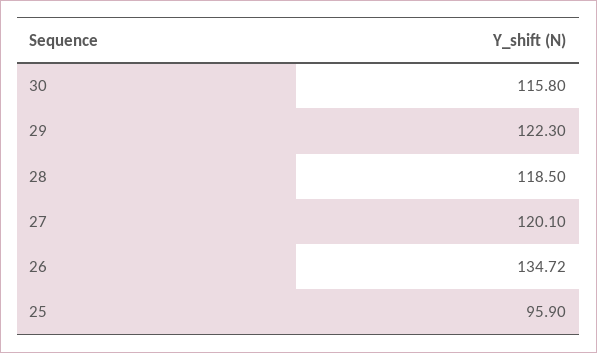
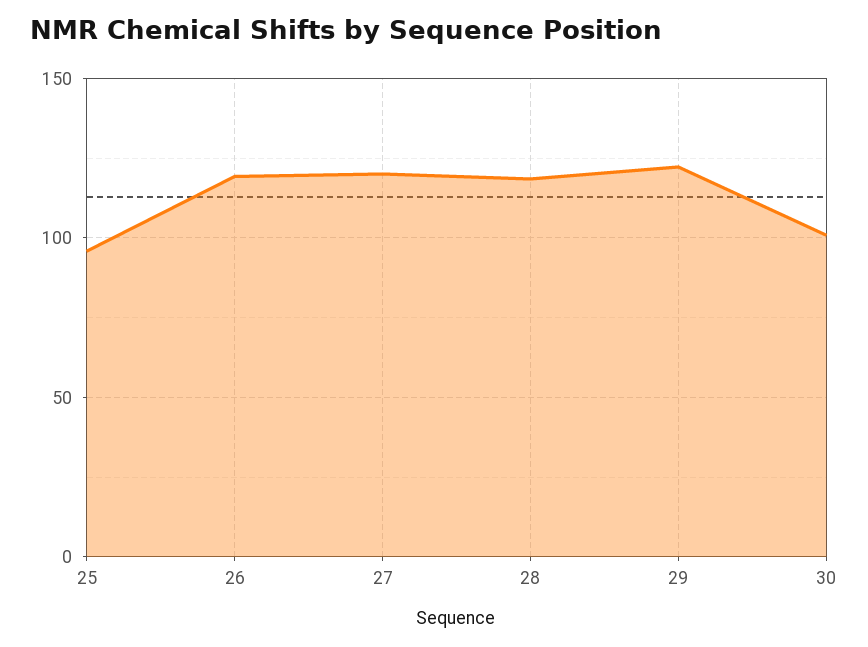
  {
-   "30": 115.8,
+   "30": 100,
    "29": 122.3,
    "28": 118.5,
    "27": 120.1,
-   "26": 134.72,
+   "26": 120,
    "25": 95.9
  }

